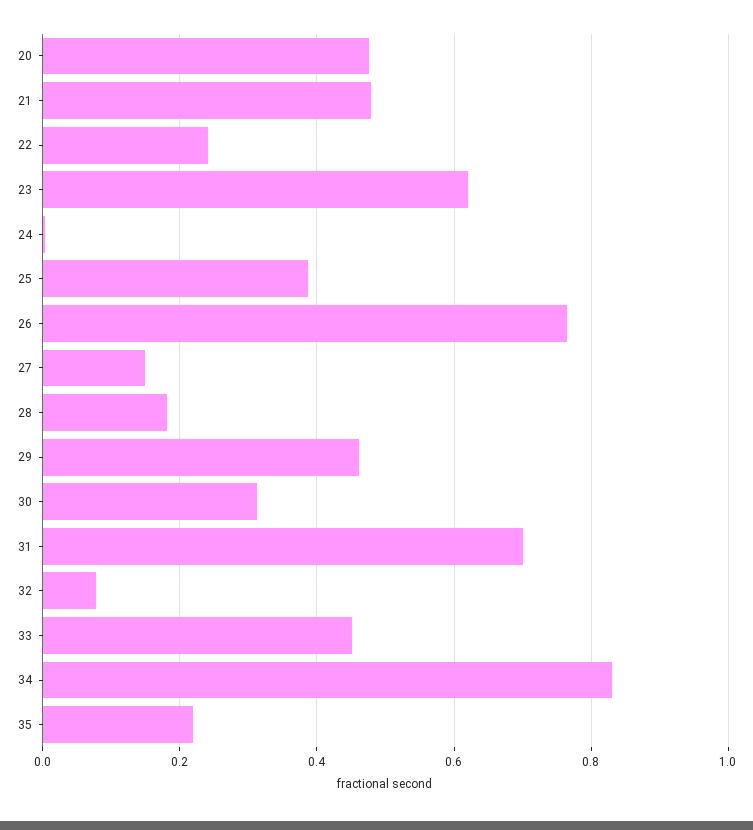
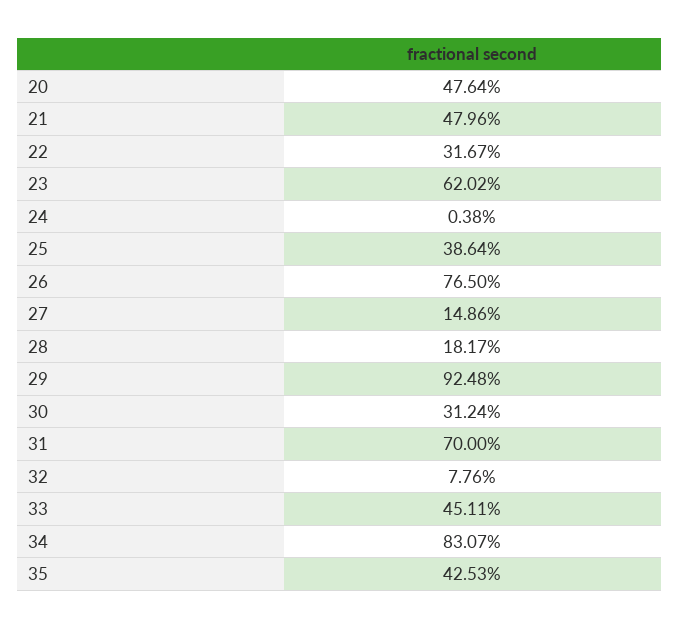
  {
    "20": 0.4764,
    "21": 0.4796,
-   "22": 0.24,
+   "22": 0.3167,
    "23": 0.6202,
    "24": 0.0038,
    "25": 0.3864,
    "26": 0.765,
    "27": 0.1486,
    "28": 0.1817,
-   "29": 0.46,
+   "29": 0.9248,
    "30": 0.3124,
    "31": 0.7,
    "32": 0.0776,
    "33": 0.4511,
    "34": 0.8307,
-   "35": 0.22
+   "35": 0.4253
  }

